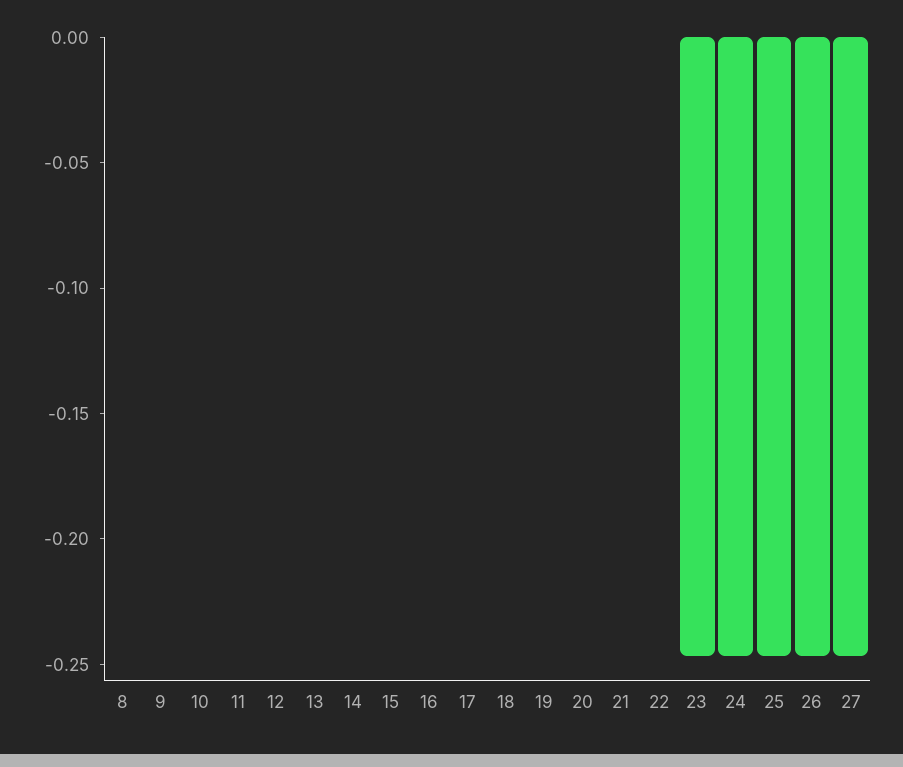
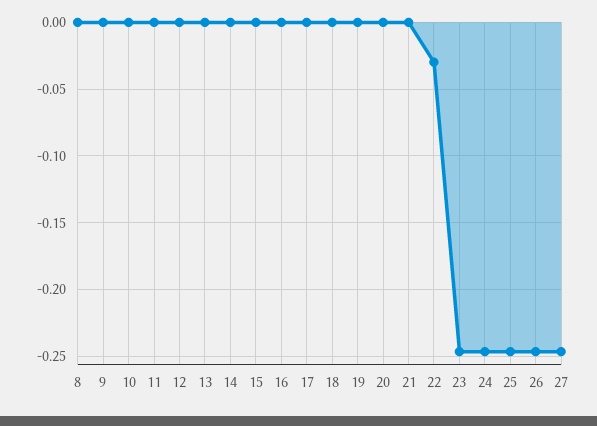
  {
    "8": 0,
    "9": 0,
    "10": 0,
    "11": 0,
    "12": 0,
    "13": 0,
    "14": 0,
    "15": 0,
    "16": 0,
    "17": 0,
    "18": 0,
    "19": 0,
    "20": 0,
    "21": 0,
-   "22": 0,
+   "22": -0.03,
    "23": -0.245,
    "24": -0.245,
    "25": -0.245,
    "26": -0.245,
    "27": -0.245
  }

